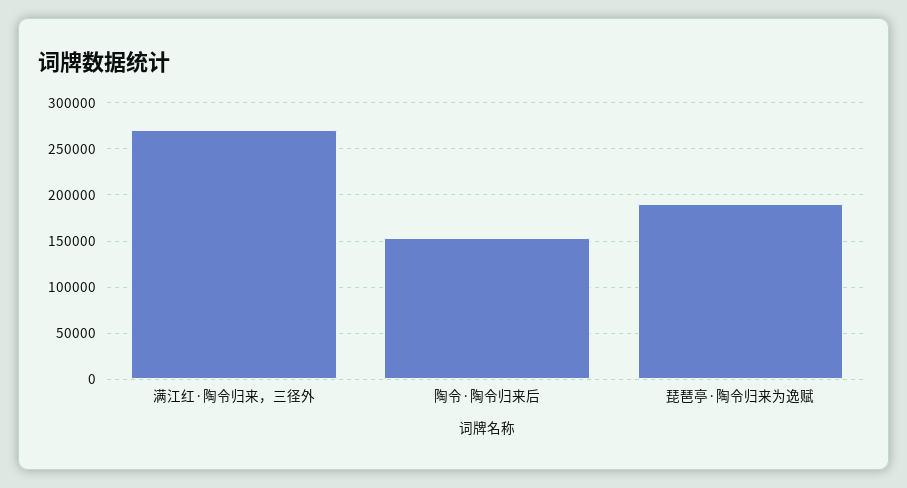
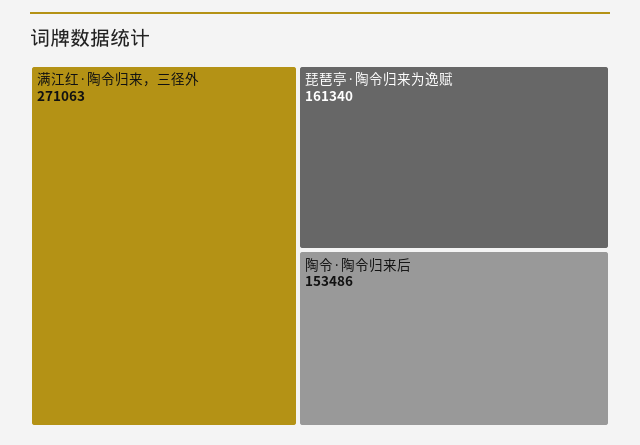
  {
    "满江红·陶令归来，三径外": 271063,
    "陶令·陶令归来后": 153486,
-   "琵琶亭·陶令归来为逸赋": 190000
+   "琵琶亭·陶令归来为逸赋": 161340
  }

